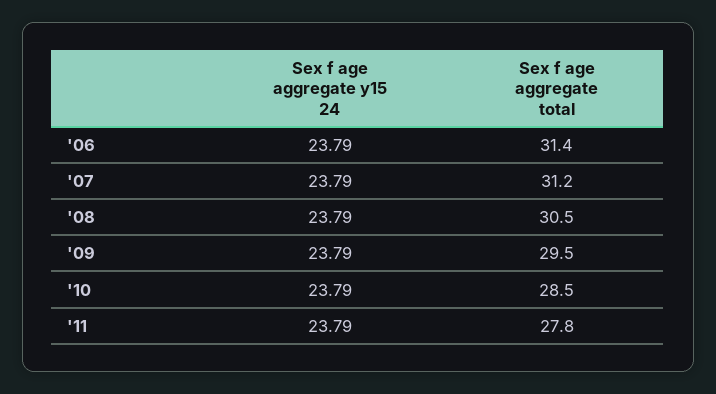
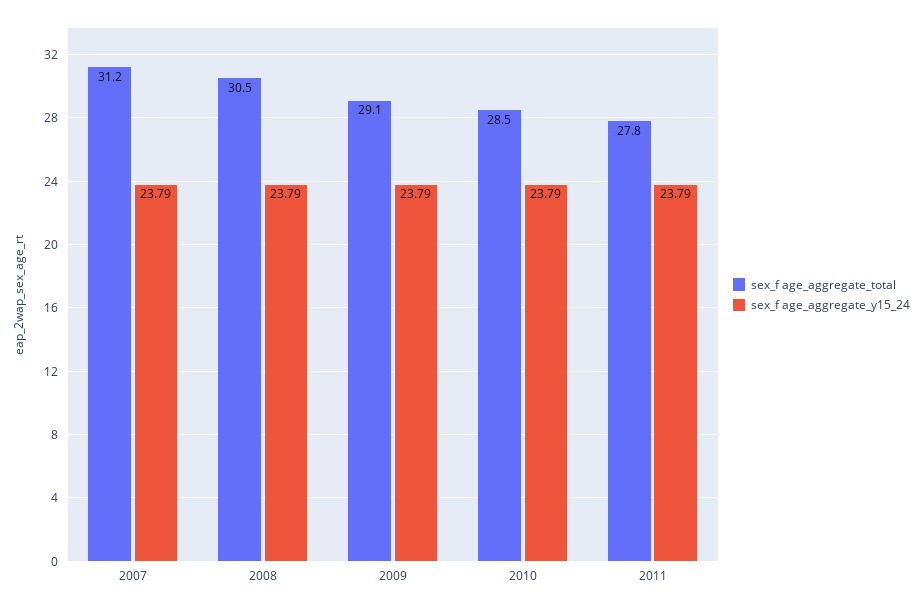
  {
    "Sex f age aggregate y15 24": {
-     "'06": 23.79,
      "'07": 23.79,
      "'08": 23.79,
      "'09": 23.79,
      "'10": 23.79,
      "'11": 23.79
    },
    "Sex f age aggregate total": {
-     "'06": 31.4,
      "'07": 31.2,
      "'08": 30.5,
-     "'09": 29.5,
+     "'09": 29.1,
      "'10": 28.5,
      "'11": 27.8
    }
  }

